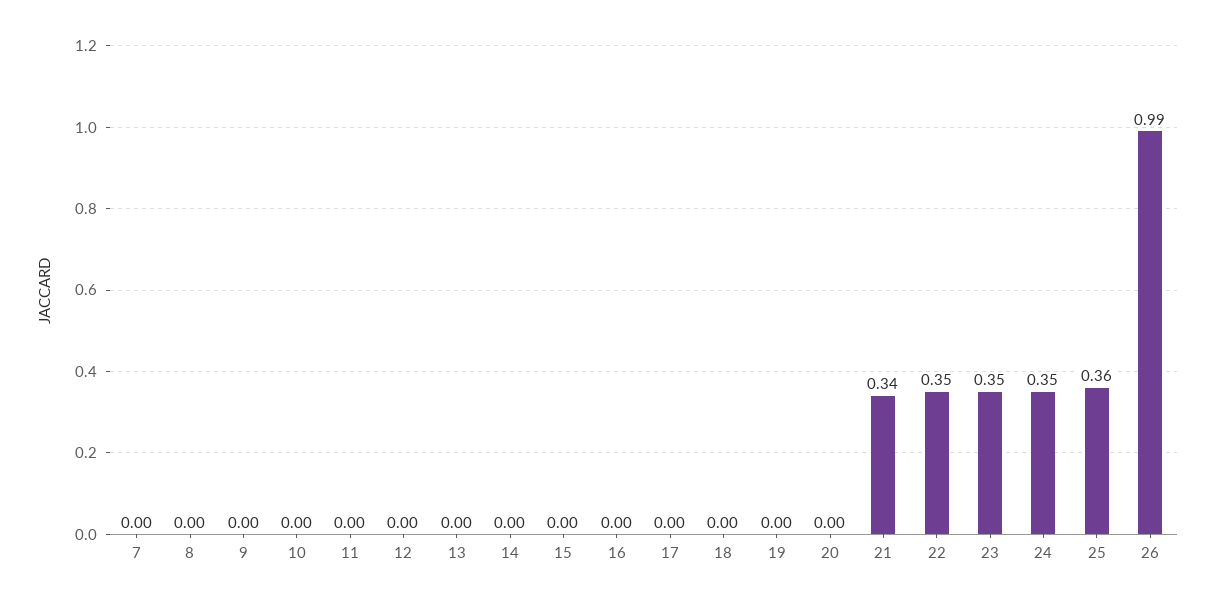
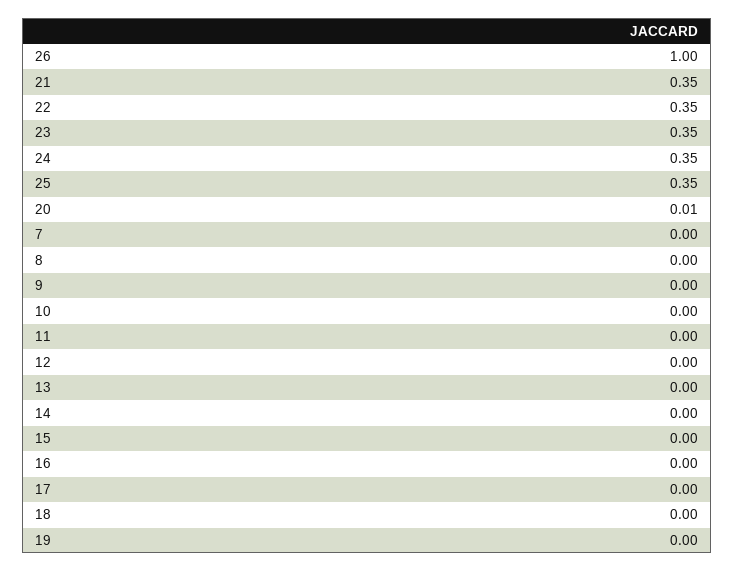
  {
    "7": 0,
    "8": 0,
    "9": 0,
    "10": 0,
    "11": 0,
    "12": 0,
    "13": 0,
    "14": 0,
    "15": 0,
    "16": 0,
    "17": 0,
    "18": 0,
    "19": 0,
-   "20": 0,
+   "20": 0.01,
-   "21": 0.34,
+   "21": 0.35,
    "22": 0.35,
    "23": 0.35,
    "24": 0.35,
-   "25": 0.36,
+   "25": 0.35,
-   "26": 0.99
+   "26": 1
  }

